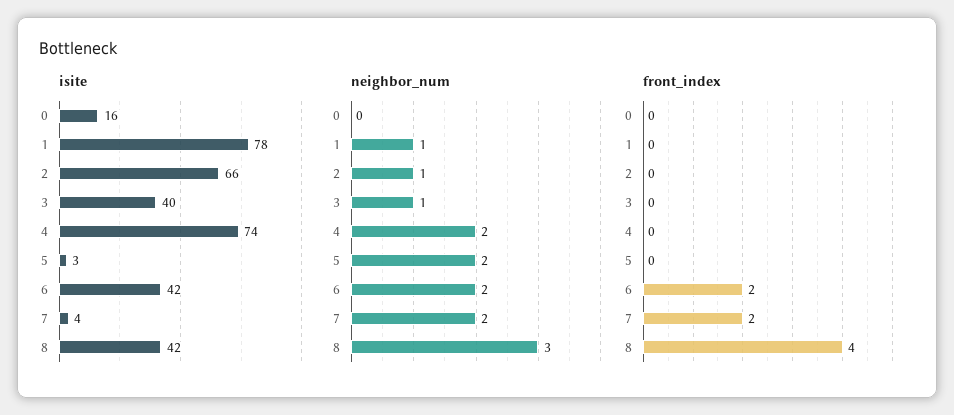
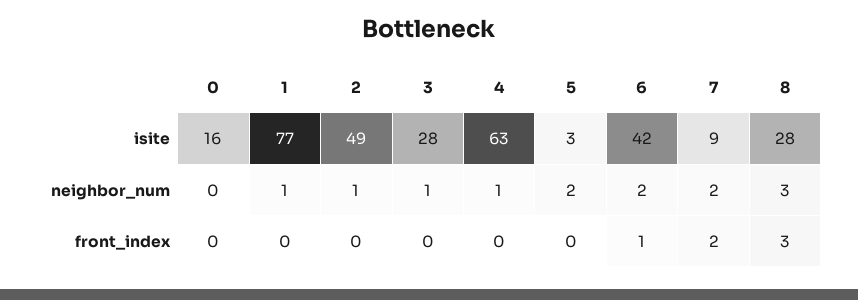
  {
    "isite": {
      "0": 16,
-     "1": 78,
+     "1": 77,
-     "2": 66,
+     "2": 49,
-     "3": 40,
+     "3": 28,
-     "4": 74,
+     "4": 63,
      "5": 3,
      "6": 42,
-     "7": 4,
+     "7": 9,
-     "8": 42
+     "8": 28
    },
    "neighbor_num": {
      "0": 0,
      "1": 1,
      "2": 1,
      "3": 1,
-     "4": 2,
+     "4": 1,
      "5": 2,
      "6": 2,
      "7": 2,
      "8": 3
    },
    "front_index": {
      "0": 0,
      "1": 0,
      "2": 0,
      "3": 0,
      "4": 0,
      "5": 0,
-     "6": 2,
+     "6": 1,
      "7": 2,
-     "8": 4
+     "8": 3
    }
  }

